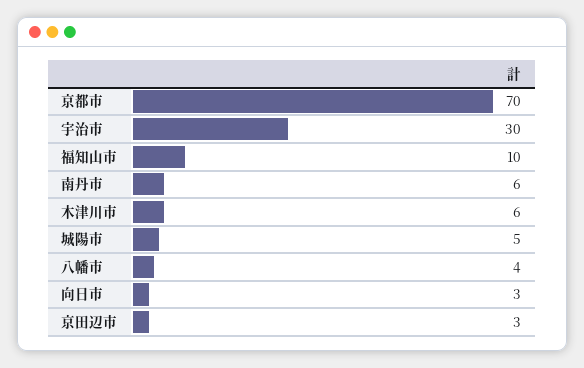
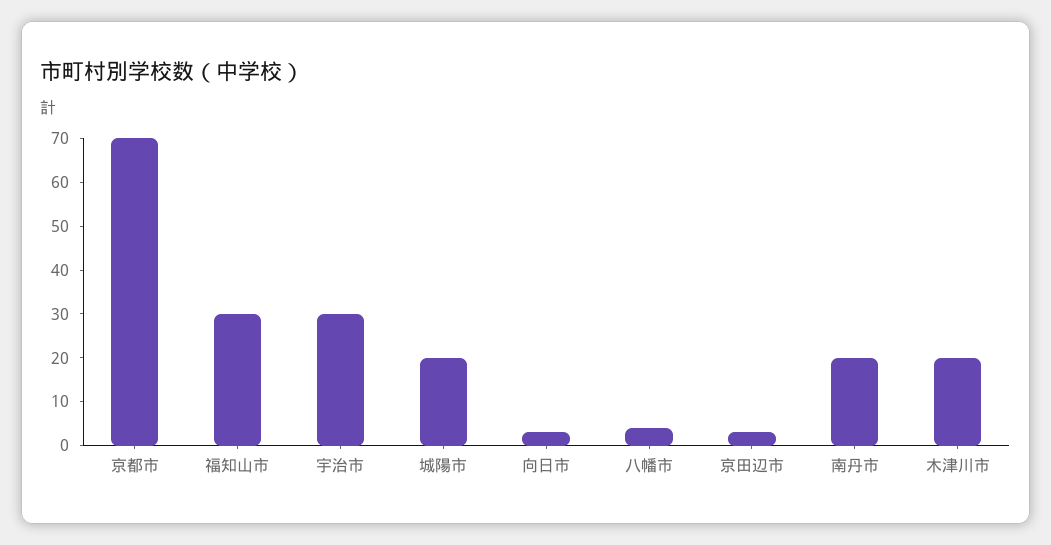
  {
    "京都市": 70,
    "宇治市": 30,
-   "福知山市": 10,
+   "福知山市": 30,
-   "南丹市": 6,
+   "南丹市": 20,
-   "木津川市": 6,
+   "木津川市": 20,
-   "城陽市": 5,
+   "城陽市": 20,
    "八幡市": 4,
    "向日市": 3,
    "京田辺市": 3
  }

